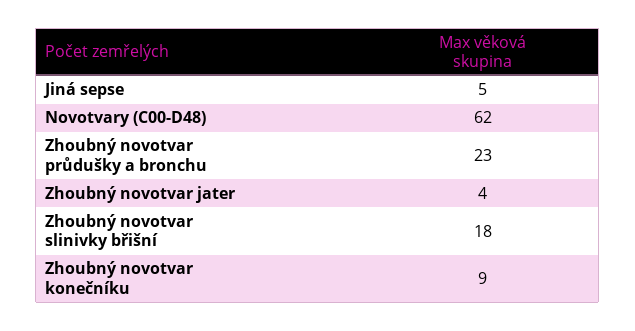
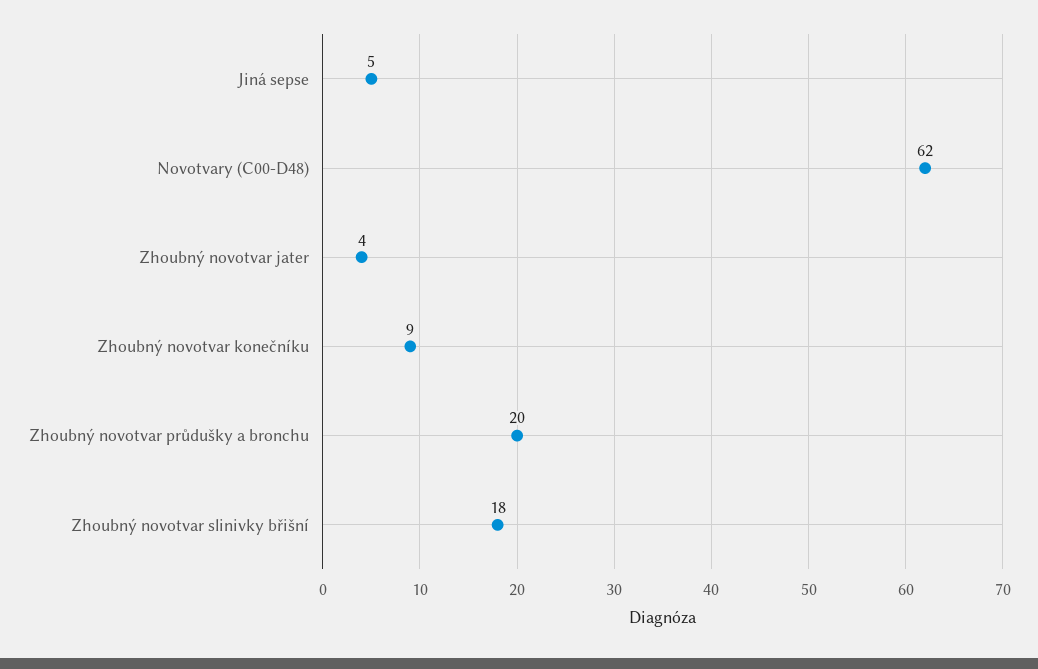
  {
    "Jiná sepse": 5,
    "Novotvary (C00-D48)": 62,
-   "Zhoubný novotvar průdušky a bronchu": 23,
+   "Zhoubný novotvar průdušky a bronchu": 20,
    "Zhoubný novotvar jater": 4,
    "Zhoubný novotvar slinivky břišní": 18,
    "Zhoubný novotvar konečníku": 9
  }

